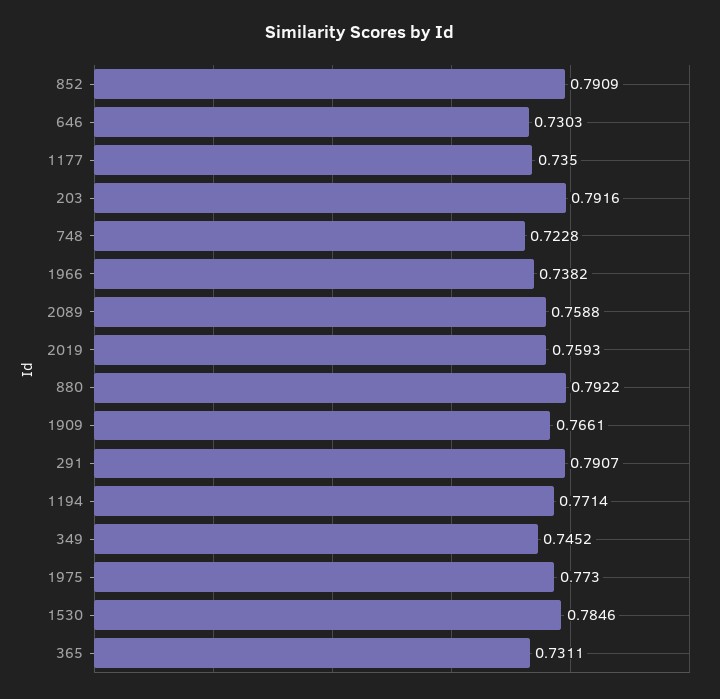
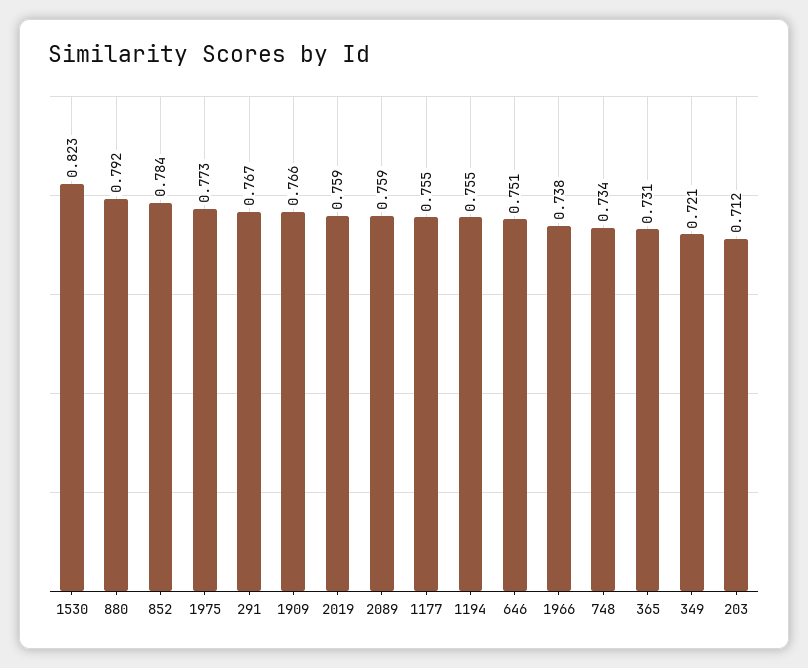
  {
-   "852": 0.7909,
+   "852": 0.784,
-   "646": 0.7303,
+   "646": 0.751,
-   "1177": 0.735,
+   "1177": 0.755,
-   "203": 0.7916,
+   "203": 0.712,
-   "748": 0.7228,
+   "748": 0.734,
    "1966": 0.7382,
    "2089": 0.7588,
    "2019": 0.7593,
    "880": 0.7922,
    "1909": 0.7661,
-   "291": 0.7907,
+   "291": 0.767,
-   "1194": 0.7714,
+   "1194": 0.755,
-   "349": 0.7452,
+   "349": 0.721,
    "1975": 0.773,
-   "1530": 0.7846,
+   "1530": 0.823,
    "365": 0.7311
  }

